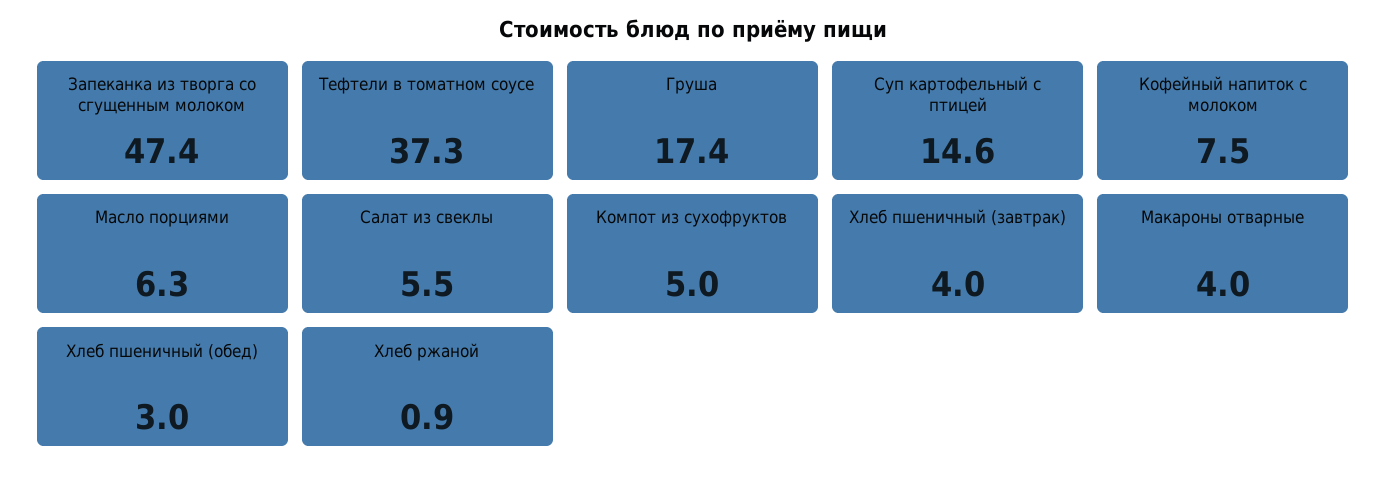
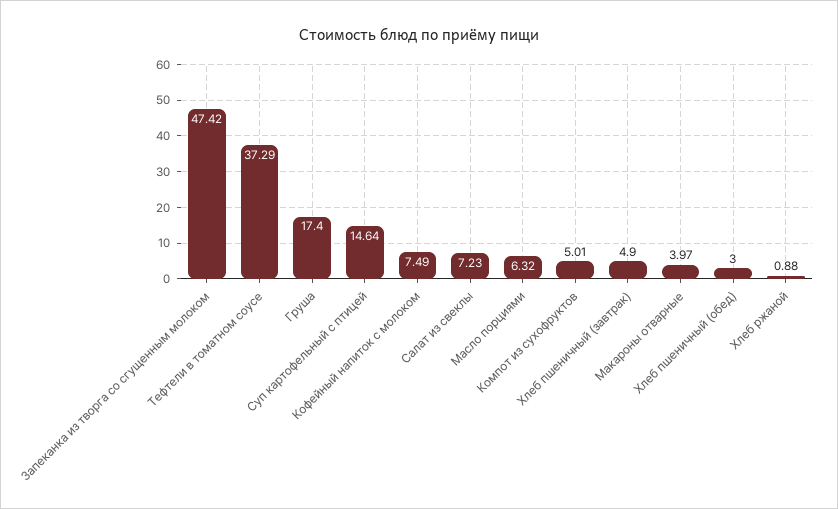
  {
    "Запеканка из творга со сгущенным молоком": 47.42,
    "Тефтели в томатном соусе": 37.29,
    "Груша": 17.4,
    "Суп картофельный с птицей": 14.64,
    "Кофейный напиток с молоком": 7.49,
    "Масло порциями": 6.32,
-   "Салат из свеклы": 5.5,
+   "Салат из свеклы": 7.23,
    "Компот из сухофруктов": 5.01,
-   "Хлеб пшеничный (завтрак)": 4,
+   "Хлеб пшеничный (завтрак)": 4.9,
    "Макароны отварные": 3.97,
    "Хлеб пшеничный (обед)": 3,
    "Хлеб ржаной": 0.88
  }

